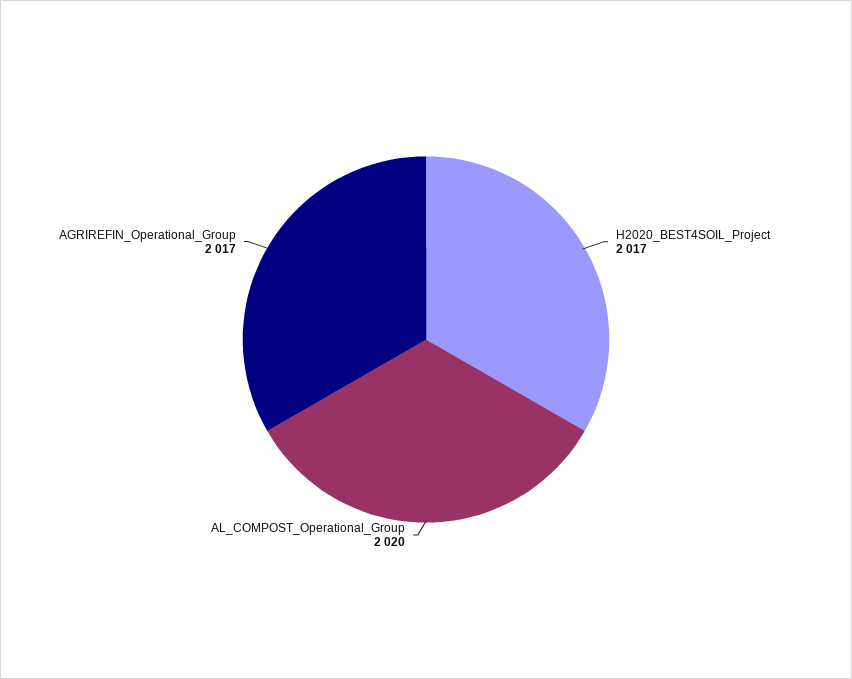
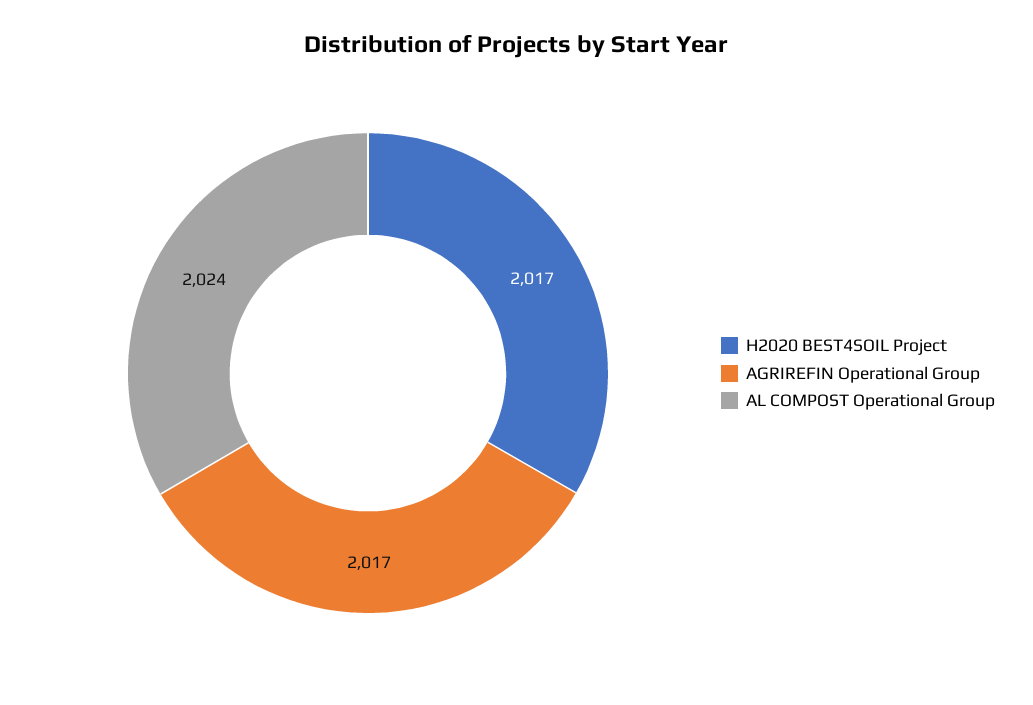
  {
    "H2020_BEST4SOIL_Project": 2017,
-   "AL_COMPOST_Operational_Group": 2020,
+   "AL_COMPOST_Operational_Group": 2024,
    "AGRIREFIN_Operational_Group": 2017
  }

